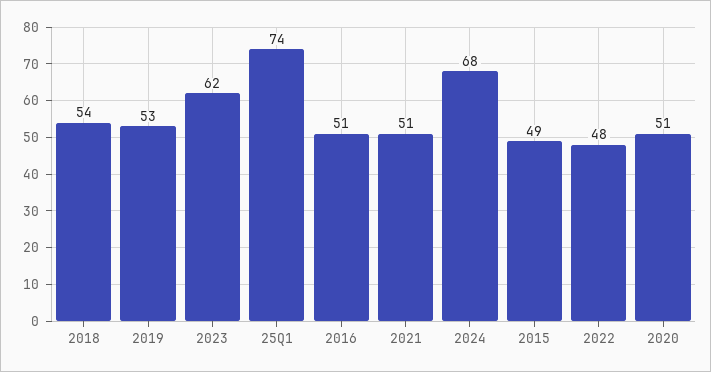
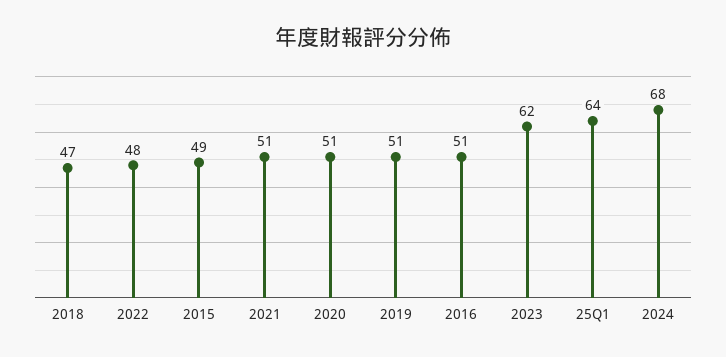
  {
-   "2018": 54,
+   "2018": 47,
-   "2019": 53,
+   "2019": 51,
    "2023": 62,
-   "25Q1": 74,
+   "25Q1": 64,
    "2016": 51,
    "2021": 51,
    "2024": 68,
    "2015": 49,
    "2022": 48,
    "2020": 51
  }

